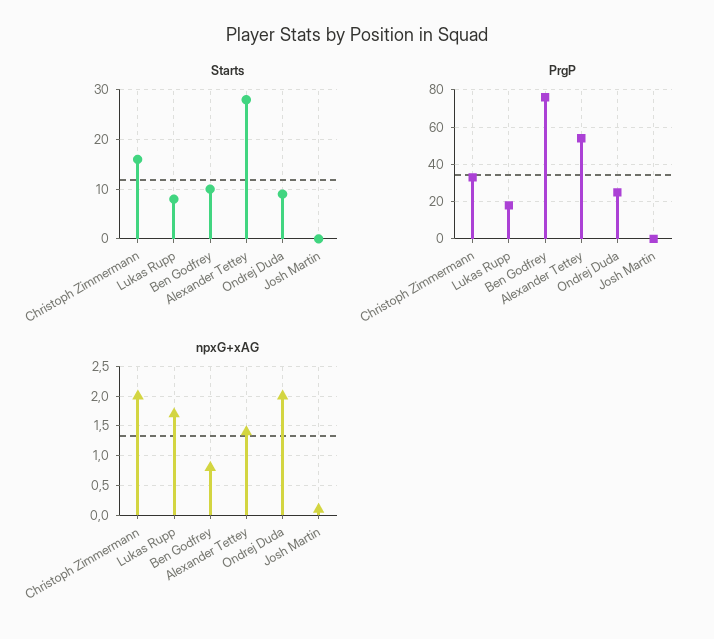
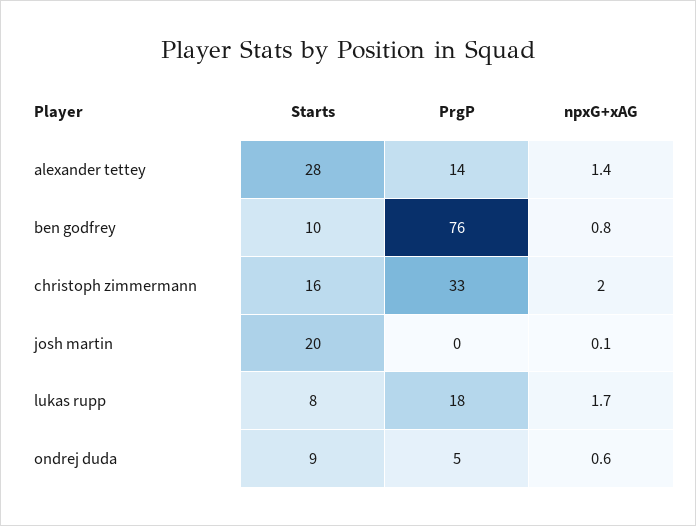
  {
    "Starts": {
      "Christoph Zimmermann": 16,
      "Lukas Rupp": 8,
      "Ben Godfrey": 10,
      "Alexander Tettey": 28,
      "Ondrej Duda": 9,
-     "Josh Martin": 0
+     "Josh Martin": 20
    },
    "PrgP": {
      "Christoph Zimmermann": 33,
      "Lukas Rupp": 18,
      "Ben Godfrey": 76,
-     "Alexander Tettey": 55,
+     "Alexander Tettey": 14,
-     "Ondrej Duda": 25,
+     "Ondrej Duda": 5,
      "Josh Martin": 0
    },
    "npxG+xAG": {
      "Christoph Zimmermann": 2,
      "Lukas Rupp": 1.7,
      "Ben Godfrey": 0.8,
      "Alexander Tettey": 1.4,
-     "Ondrej Duda": 2,
+     "Ondrej Duda": 0.6,
      "Josh Martin": 0.1
    }
  }

